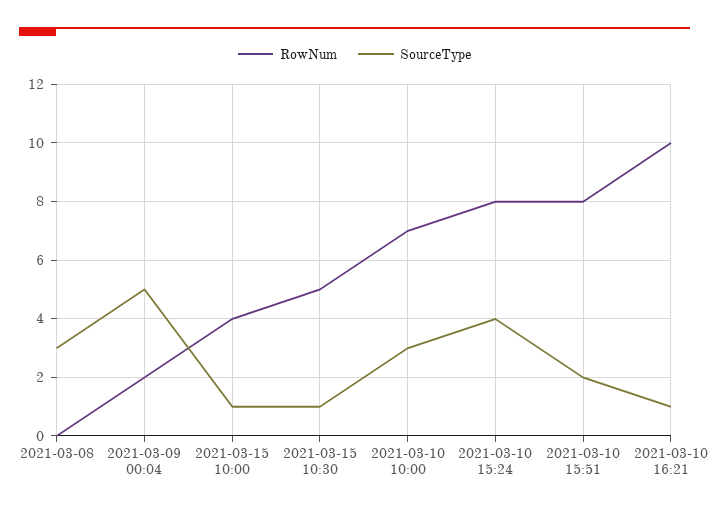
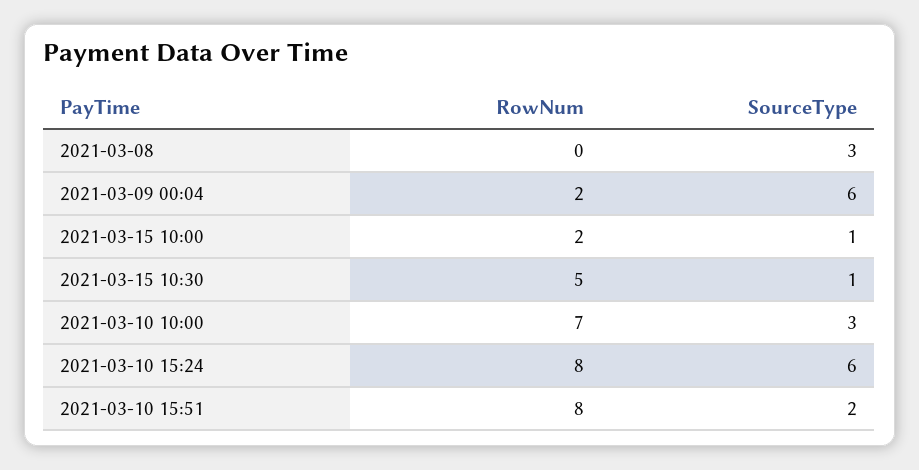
  {
    "RowNum": {
      "2021-03-08": 0,
      "2021-03-09 00:04": 2,
-     "2021-03-15 10:00": 4,
+     "2021-03-15 10:00": 2,
      "2021-03-15 10:30": 5,
      "2021-03-10 10:00": 7,
      "2021-03-10 15:24": 8,
-     "2021-03-10 15:51": 8,
+     "2021-03-10 15:51": 8
-     "2021-03-10 16:21": 10
    },
    "SourceType": {
      "2021-03-08": 3,
-     "2021-03-09 00:04": 5,
+     "2021-03-09 00:04": 6,
      "2021-03-15 10:00": 1,
      "2021-03-15 10:30": 1,
      "2021-03-10 10:00": 3,
-     "2021-03-10 15:24": 4,
+     "2021-03-10 15:24": 6,
-     "2021-03-10 15:51": 2,
+     "2021-03-10 15:51": 2
-     "2021-03-10 16:21": 1
    }
  }

